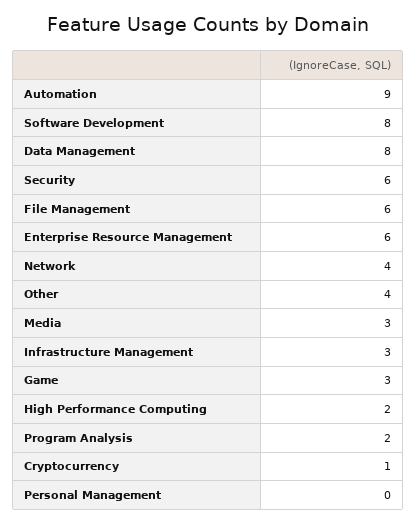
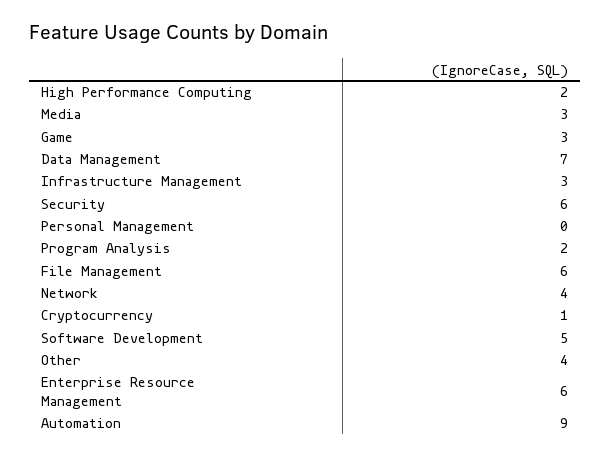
  {
    "Automation": 9,
-   "Software Development": 8,
+   "Software Development": 5,
-   "Data Management": 8,
+   "Data Management": 7,
    "Security": 6,
    "File Management": 6,
    "Enterprise Resource Management": 6,
    "Network": 4,
    "Other": 4,
    "Media": 3,
    "Infrastructure Management": 3,
    "Game": 3,
    "High Performance Computing": 2,
    "Program Analysis": 2,
    "Cryptocurrency": 1,
    "Personal Management": 0
  }

